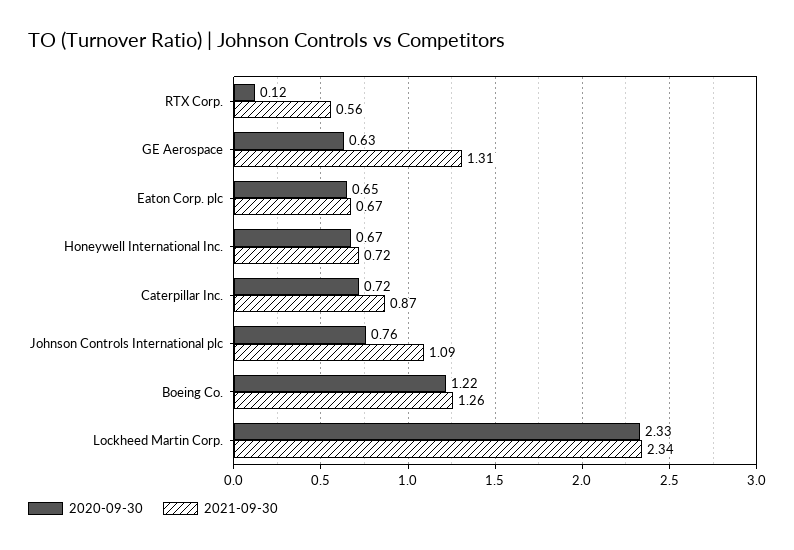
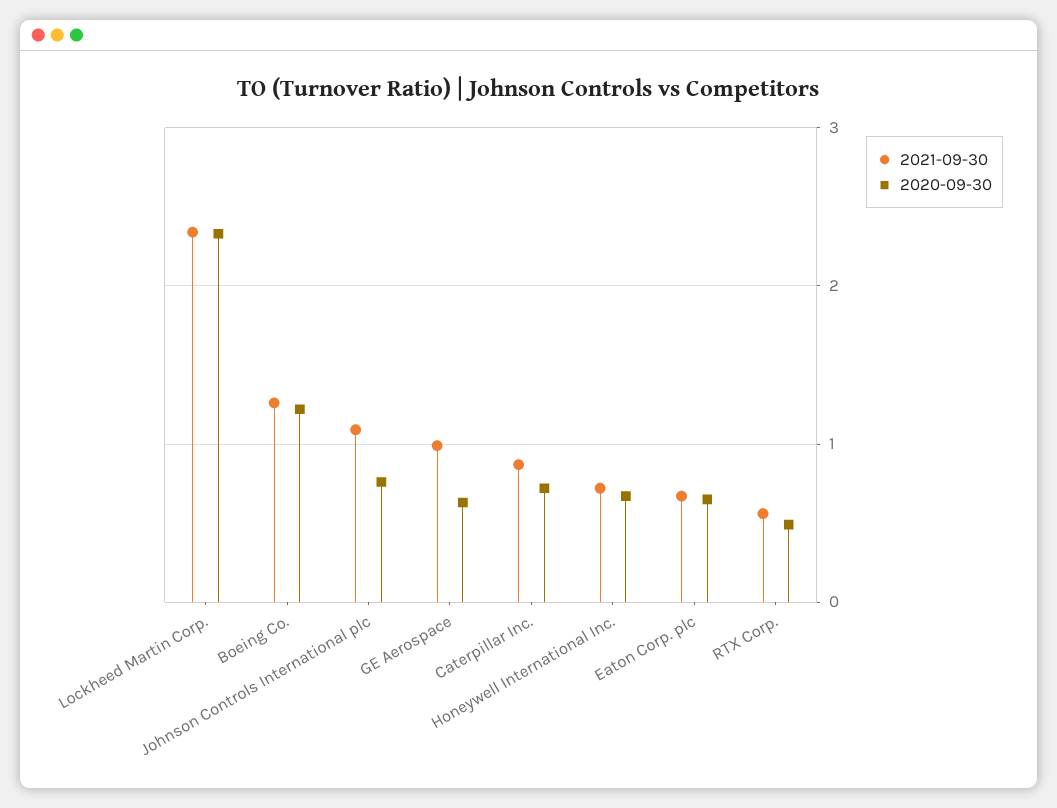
  {
    "2020-09-30": {
-     "RTX Corp.": 0.12,
+     "RTX Corp.": 0.5,
      "GE Aerospace": 0.63,
      "Eaton Corp. plc": 0.65,
      "Honeywell International Inc.": 0.67,
      "Caterpillar Inc.": 0.72,
      "Johnson Controls International plc": 0.76,
      "Boeing Co.": 1.22,
      "Lockheed Martin Corp.": 2.33
    },
    "2021-09-30": {
      "RTX Corp.": 0.56,
-     "GE Aerospace": 1.31,
+     "GE Aerospace": 1,
      "Eaton Corp. plc": 0.67,
      "Honeywell International Inc.": 0.72,
      "Caterpillar Inc.": 0.87,
      "Johnson Controls International plc": 1.09,
      "Boeing Co.": 1.26,
      "Lockheed Martin Corp.": 2.34
    }
  }

